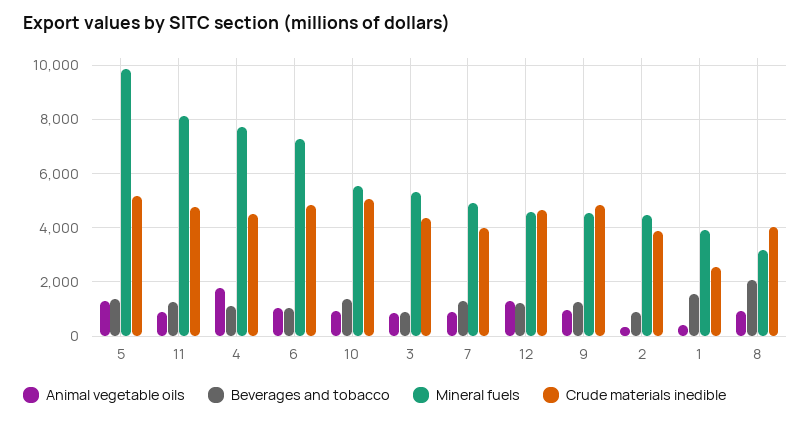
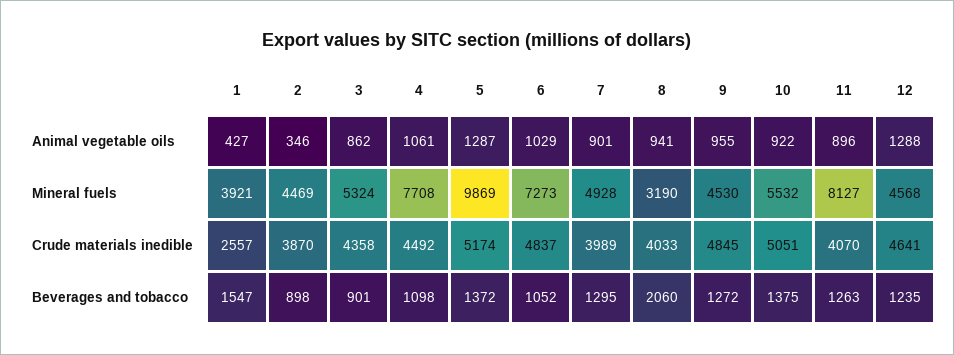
  {
    "Animal vegetable oils": {
      "5": 1287,
      "11": 896,
-     "4": 1750,
+     "4": 1061,
      "6": 1029,
      "10": 922,
      "3": 862,
      "7": 901,
      "12": 1288,
      "9": 955,
      "2": 346,
      "1": 427,
      "8": 941
    },
    "Beverages and tobacco": {
      "5": 1372,
      "11": 1263,
      "4": 1098,
      "6": 1052,
      "10": 1375,
      "3": 901,
      "7": 1295,
      "12": 1235,
      "9": 1272,
      "2": 898,
      "1": 1547,
      "8": 2060
    },
    "Mineral fuels": {
      "5": 9869,
      "11": 8127,
      "4": 7708,
      "6": 7273,
      "10": 5532,
      "3": 5324,
      "7": 4928,
      "12": 4568,
      "9": 4530,
      "2": 4469,
      "1": 3921,
      "8": 3190
    },
    "Crude materials inedible": {
      "5": 5174,
-     "11": 4750,
+     "11": 4070,
      "4": 4492,
      "6": 4837,
      "10": 5051,
      "3": 4358,
      "7": 3989,
      "12": 4641,
      "9": 4845,
      "2": 3870,
      "1": 2557,
      "8": 4033
    }
  }

